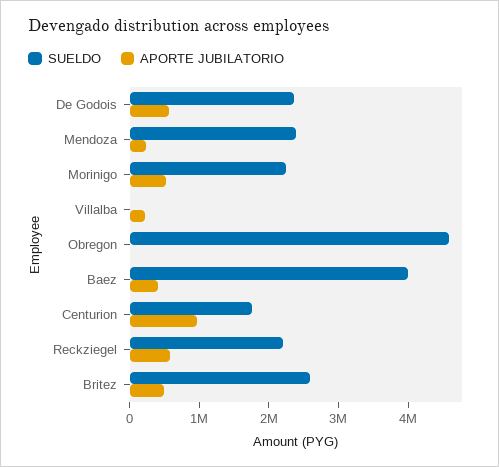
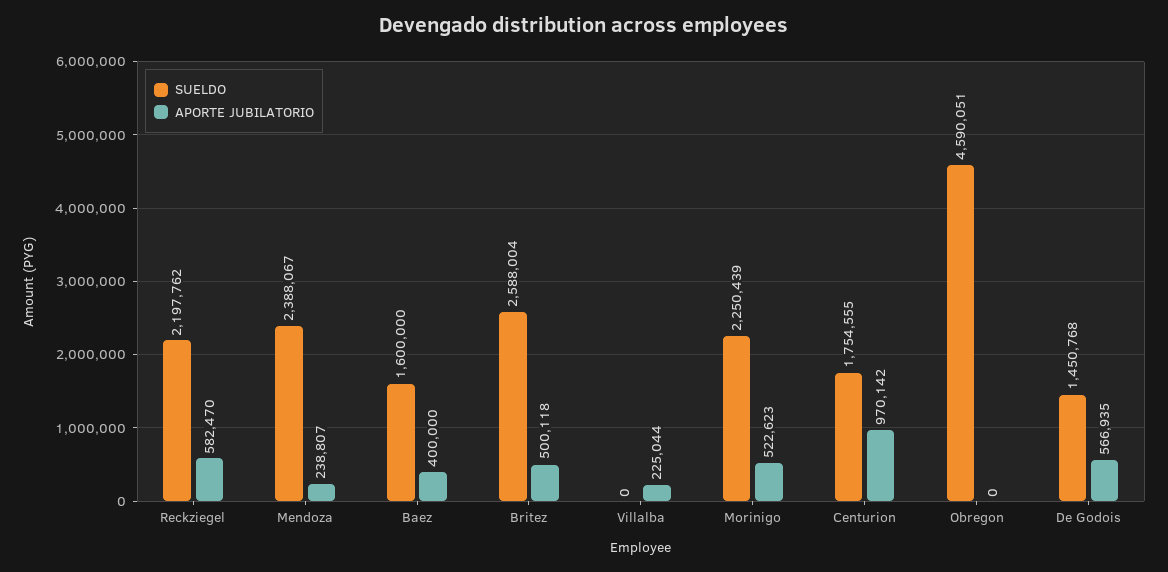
  {
    "SUELDO": {
-     "De Godois": 2400000,
+     "De Godois": 1450768,
      "Mendoza": 2388067,
      "Morinigo": 2250439,
      "Villalba": 0,
      "Obregon": 4590051,
-     "Baez": 4000000,
+     "Baez": 1600000,
      "Centurion": 1754555,
      "Reckziegel": 2197762,
      "Britez": 2588004
    },
    "APORTE JUBILATORIO": {
      "De Godois": 566935,
      "Mendoza": 238807,
      "Morinigo": 522623,
      "Villalba": 225044,
      "Obregon": 0,
      "Baez": 400000,
      "Centurion": 970142,
      "Reckziegel": 582470,
      "Britez": 500118
    }
  }

